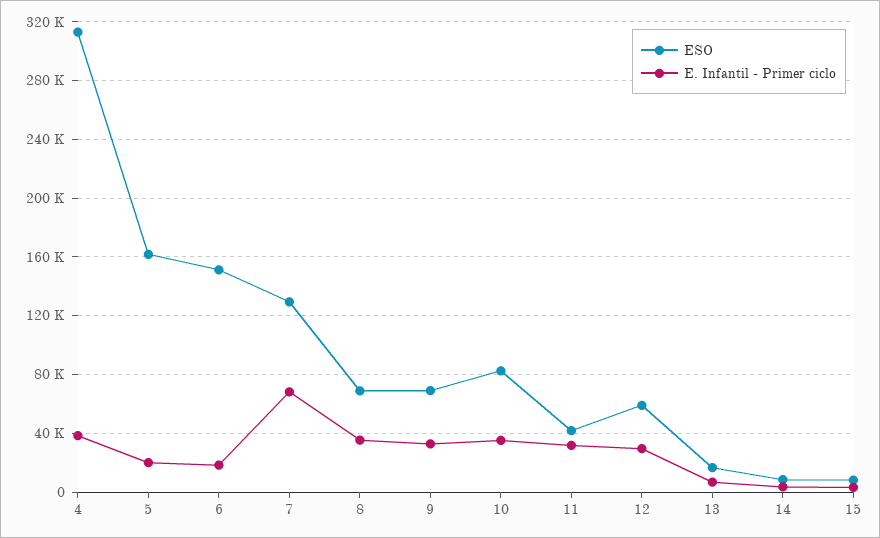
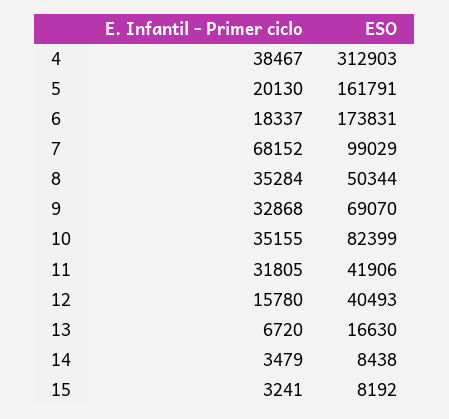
  {
    "ESO": {
      "4": 312903,
      "5": 161791,
-     "6": 150000,
+     "6": 173831,
-     "7": 130000,
+     "7": 99029,
-     "8": 70000,
+     "8": 50344,
      "9": 69070,
      "10": 82399,
      "11": 41906,
-     "12": 60000,
+     "12": 40493,
      "13": 16630,
      "14": 8438,
      "15": 8192
    },
    "E. Infantil - Primer ciclo": {
      "4": 38467,
      "5": 20130,
      "6": 18337,
      "7": 68152,
      "8": 35284,
      "9": 32868,
      "10": 35155,
      "11": 31805,
-     "12": 30000,
+     "12": 15780,
      "13": 6720,
      "14": 3479,
      "15": 3241
    }
  }

